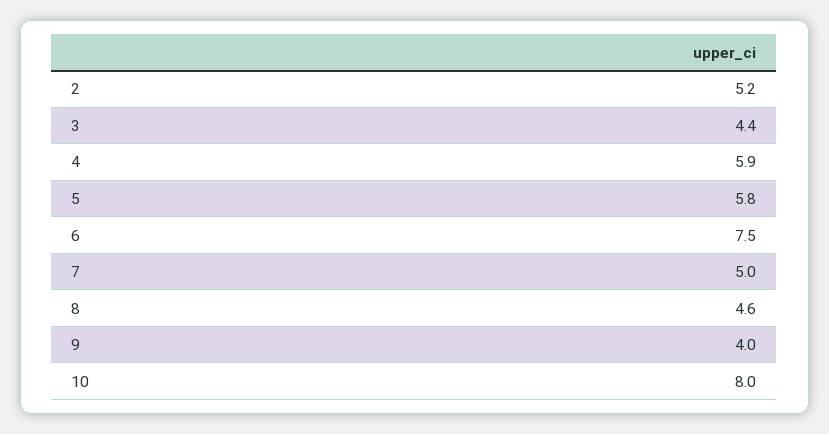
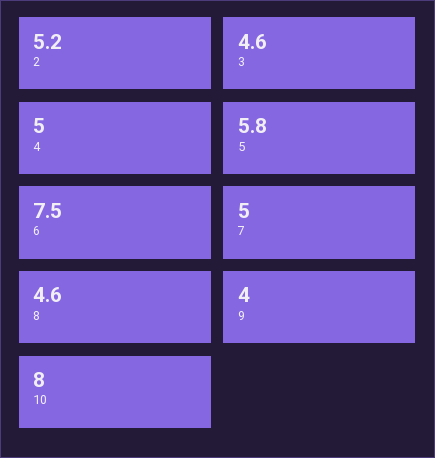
  {
    "2": 5.2,
-   "3": 4.4,
+   "3": 4.6,
-   "4": 5.9,
+   "4": 5,
    "5": 5.8,
    "6": 7.5,
    "7": 5,
    "8": 4.6,
    "9": 4,
    "10": 8
  }

